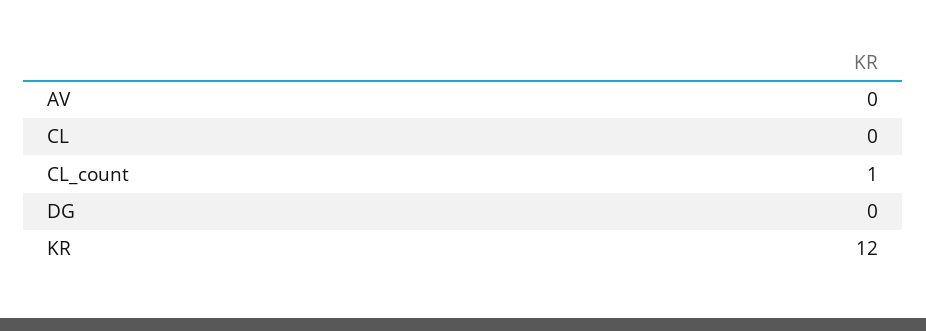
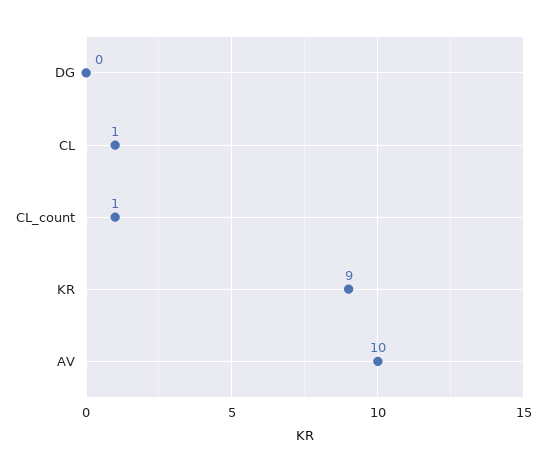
  {
-   "AV": 0,
+   "AV": 10,
-   "CL": 0,
+   "CL": 1,
    "CL_count": 1,
    "DG": 0,
-   "KR": 12
+   "KR": 9
  }

